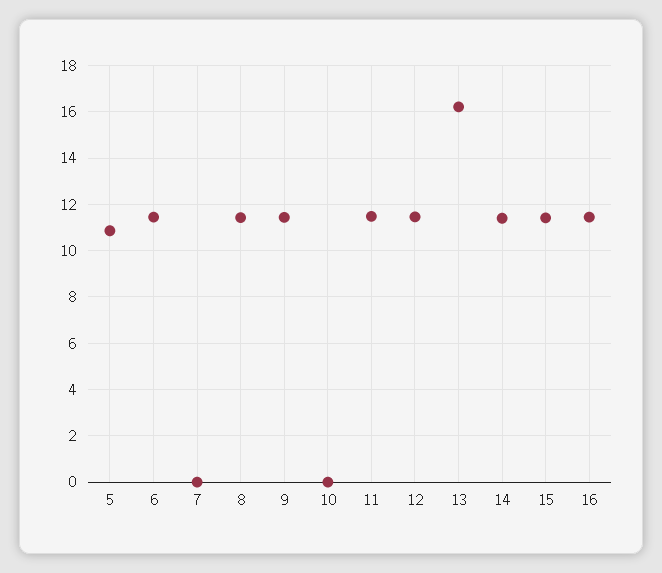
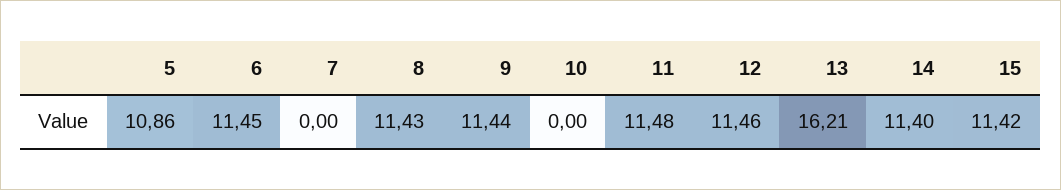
  {
    "5": 10.86,
    "6": 11.45,
    "7": 0,
    "8": 11.43,
    "9": 11.44,
    "10": 0,
    "11": 11.48,
    "12": 11.46,
    "13": 16.21,
    "14": 11.4,
-   "15": 11.42,
+   "15": 11.42
-   "16": 11.5
  }

